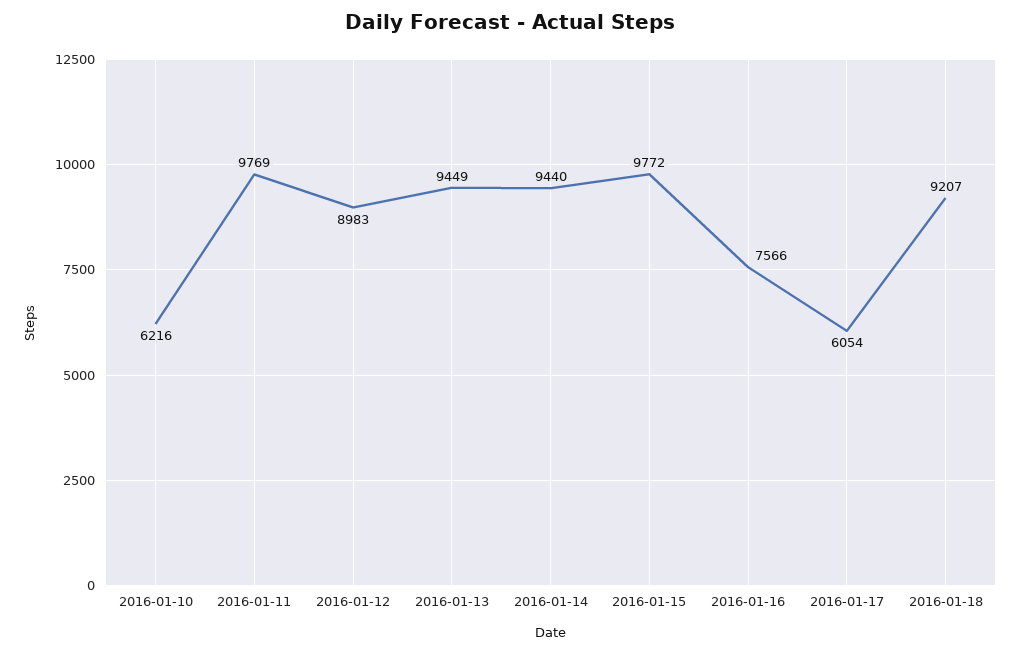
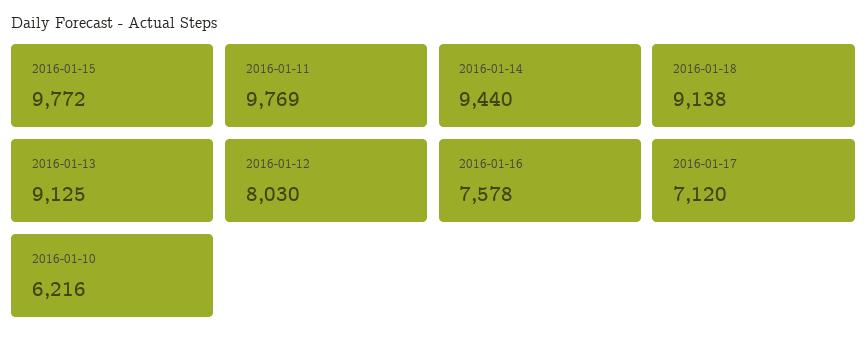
  {
    "2016-01-10": 6216,
    "2016-01-11": 9769,
-   "2016-01-12": 8983,
+   "2016-01-12": 8030,
-   "2016-01-13": 9449,
+   "2016-01-13": 9125,
    "2016-01-14": 9440,
    "2016-01-15": 9772,
-   "2016-01-16": 7566,
+   "2016-01-16": 7578,
-   "2016-01-17": 6054,
+   "2016-01-17": 7120,
-   "2016-01-18": 9207
+   "2016-01-18": 9138
  }

